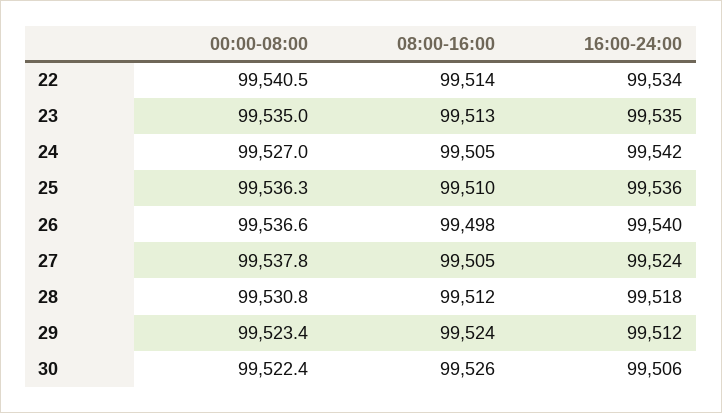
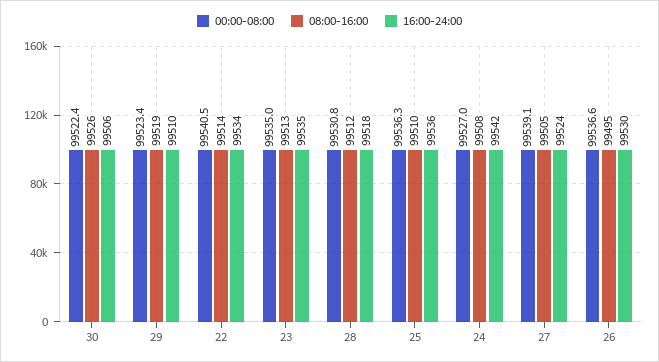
  {
    "00:00-08:00": {
      "22": 99540.5,
      "23": 99535,
      "24": 99527,
      "25": 99536.3,
      "26": 99536.6,
-     "27": 99537.8,
+     "27": 99539.1,
      "28": 99530.8,
      "29": 99523.4,
      "30": 99522.4
    },
    "08:00-16:00": {
      "22": 99514,
      "23": 99513,
-     "24": 99505,
+     "24": 99508,
      "25": 99510,
-     "26": 99498,
+     "26": 99495,
      "27": 99505,
      "28": 99512,
-     "29": 99524,
+     "29": 99519,
      "30": 99526
    },
    "16:00-24:00": {
      "22": 99534,
      "23": 99535,
      "24": 99542,
      "25": 99536,
-     "26": 99540,
+     "26": 99530,
      "27": 99524,
      "28": 99518,
-     "29": 99512,
+     "29": 99510,
      "30": 99506
    }
  }

